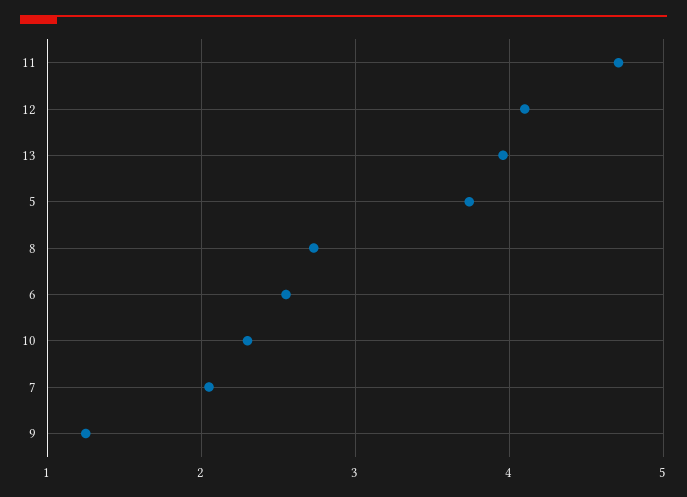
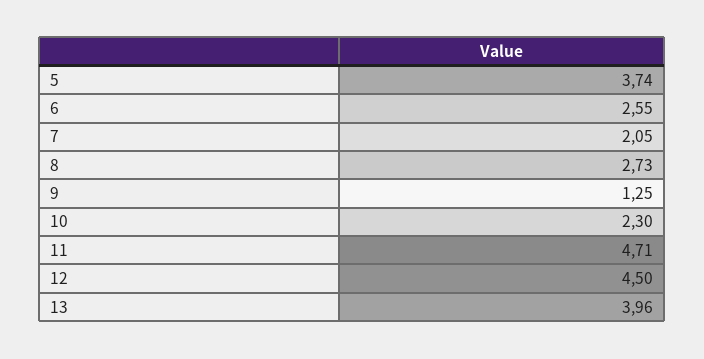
  {
    "11": 4.71,
-   "12": 4.1,
+   "12": 4.5,
    "13": 3.96,
    "5": 3.74,
    "8": 2.73,
    "6": 2.55,
    "10": 2.3,
    "7": 2.05,
    "9": 1.25
  }

